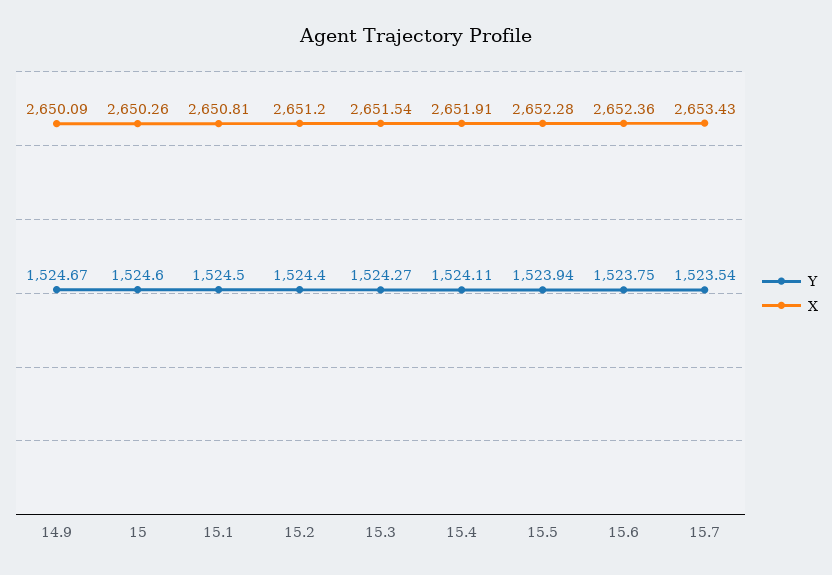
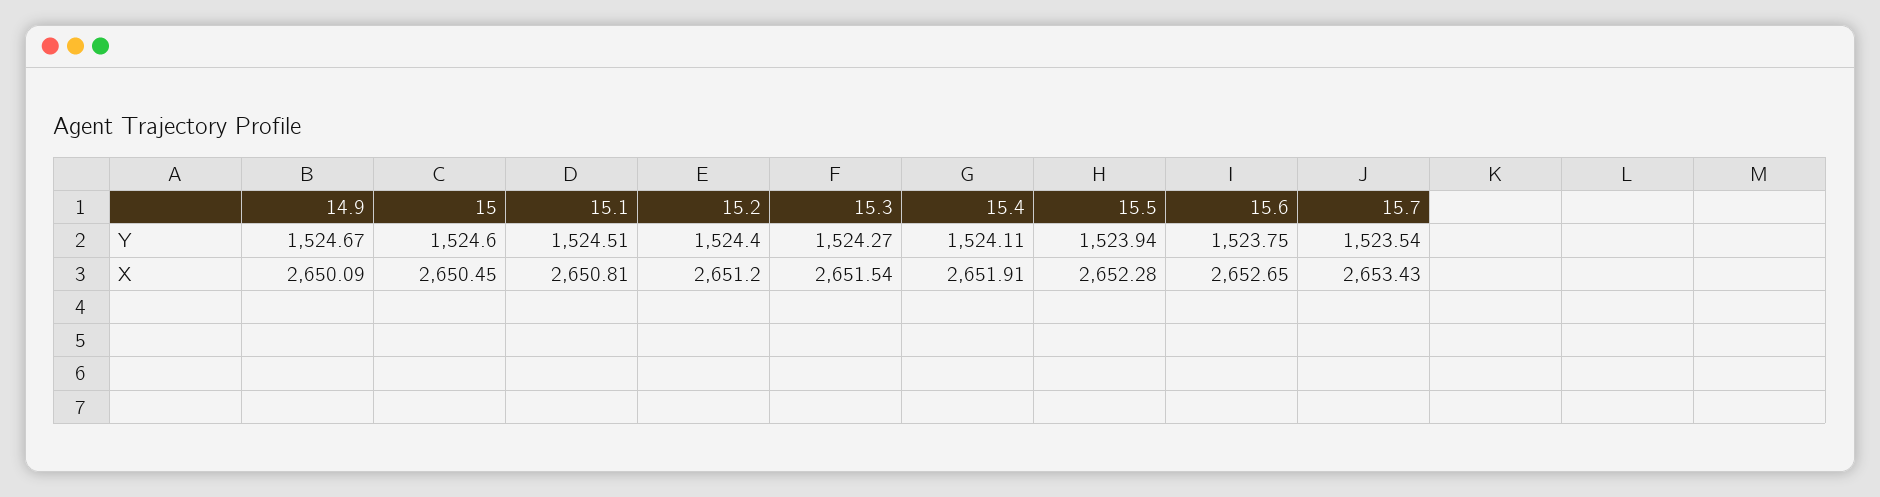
  {
    "Y": {
      "14.9": 1524.67,
      "15": 1524.6,
-     "15.1": 1524.5,
+     "15.1": 1524.51,
      "15.2": 1524.4,
      "15.3": 1524.27,
      "15.4": 1524.11,
      "15.5": 1523.94,
      "15.6": 1523.75,
      "15.7": 1523.54
    },
    "X": {
      "14.9": 2650.09,
-     "15": 2650.26,
+     "15": 2650.45,
      "15.1": 2650.81,
      "15.2": 2651.2,
      "15.3": 2651.54,
      "15.4": 2651.91,
      "15.5": 2652.28,
-     "15.6": 2652.36,
+     "15.6": 2652.65,
      "15.7": 2653.43
    }
  }

